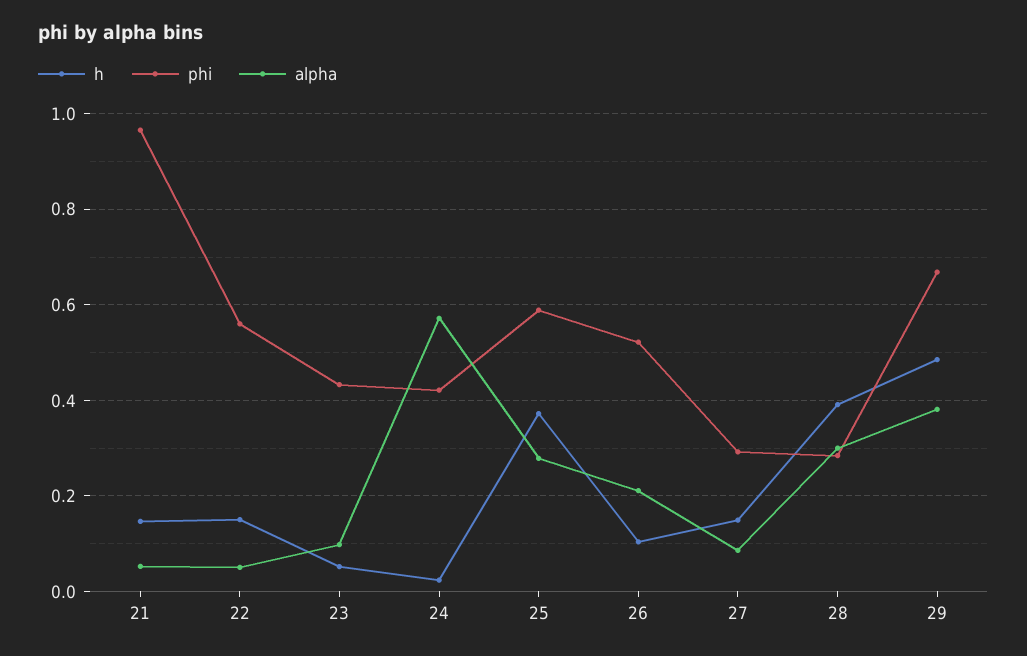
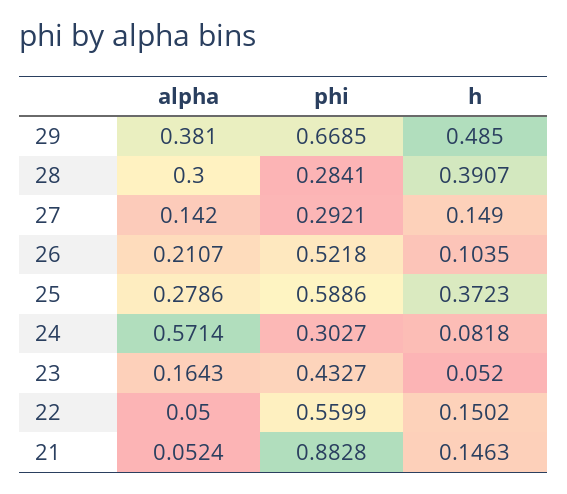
  {
    "h": {
      "21": 0.1463,
      "22": 0.1502,
      "23": 0.052,
-     "24": 0.02,
+     "24": 0.0818,
      "25": 0.3723,
      "26": 0.1035,
      "27": 0.149,
      "28": 0.3907,
      "29": 0.485
    },
    "phi": {
-     "21": 0.96,
+     "21": 0.8828,
      "22": 0.5599,
      "23": 0.4327,
-     "24": 0.42,
+     "24": 0.3027,
      "25": 0.5886,
      "26": 0.5218,
      "27": 0.2921,
      "28": 0.2841,
      "29": 0.6685
    },
    "alpha": {
      "21": 0.0524,
      "22": 0.05,
-     "23": 0.1,
+     "23": 0.1643,
      "24": 0.5714,
      "25": 0.2786,
      "26": 0.2107,
-     "27": 0.08,
+     "27": 0.142,
      "28": 0.3,
      "29": 0.381
    }
  }

